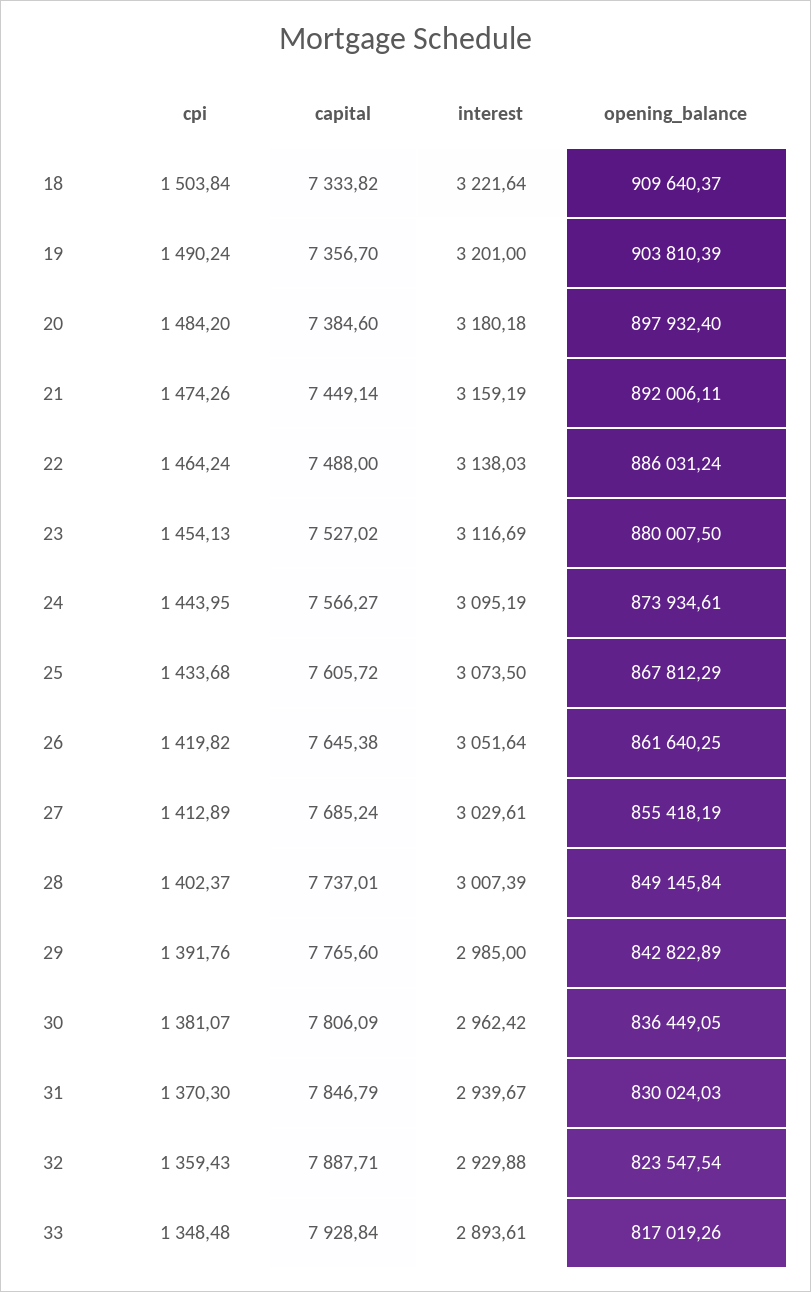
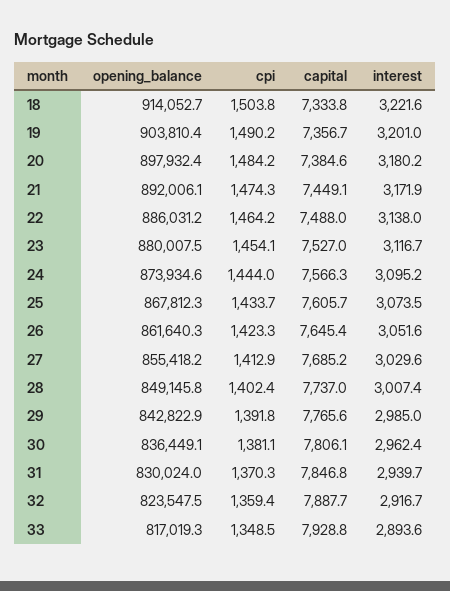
  {
    "cpi": {
      "18": 1503.84,
      "19": 1490.24,
      "20": 1484.2,
      "21": 1474.26,
      "22": 1464.24,
      "23": 1454.13,
      "24": 1443.95,
      "25": 1433.68,
-     "26": 1419.82,
+     "26": 1423.3,
      "27": 1412.89,
      "28": 1402.37,
      "29": 1391.76,
      "30": 1381.07,
      "31": 1370.3,
      "32": 1359.43,
      "33": 1348.48
    },
    "capital": {
      "18": 7333.82,
      "19": 7356.7,
      "20": 7384.6,
      "21": 7449.14,
      "22": 7488,
      "23": 7527.02,
      "24": 7566.27,
      "25": 7605.72,
      "26": 7645.38,
      "27": 7685.24,
      "28": 7737.01,
      "29": 7765.6,
      "30": 7806.09,
      "31": 7846.79,
      "32": 7887.71,
      "33": 7928.84
    },
    "interest": {
      "18": 3221.64,
      "19": 3201,
      "20": 3180.18,
-     "21": 3159.19,
+     "21": 3171.9,
      "22": 3138.03,
      "23": 3116.69,
      "24": 3095.19,
      "25": 3073.5,
      "26": 3051.64,
      "27": 3029.61,
      "28": 3007.39,
      "29": 2985,
      "30": 2962.42,
      "31": 2939.67,
-     "32": 2929.88,
+     "32": 2916.7,
      "33": 2893.61
    },
    "opening_balance": {
-     "18": 909640.37,
+     "18": 914052.7,
      "19": 903810.39,
      "20": 897932.4,
      "21": 892006.11,
      "22": 886031.24,
      "23": 880007.5,
      "24": 873934.61,
      "25": 867812.29,
      "26": 861640.25,
      "27": 855418.19,
      "28": 849145.84,
      "29": 842822.89,
      "30": 836449.05,
      "31": 830024.03,
      "32": 823547.54,
      "33": 817019.26
    }
  }

